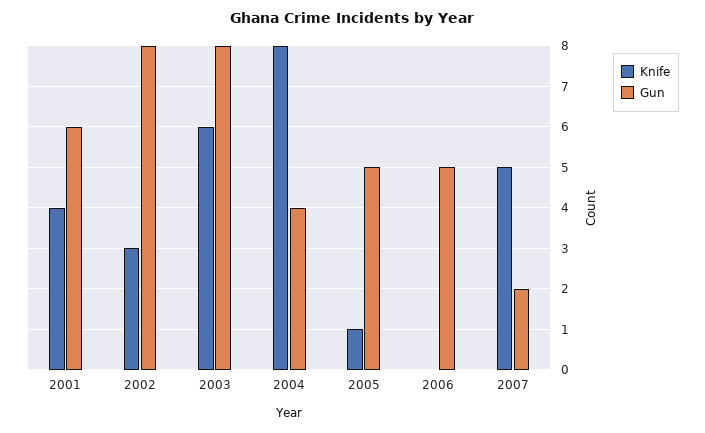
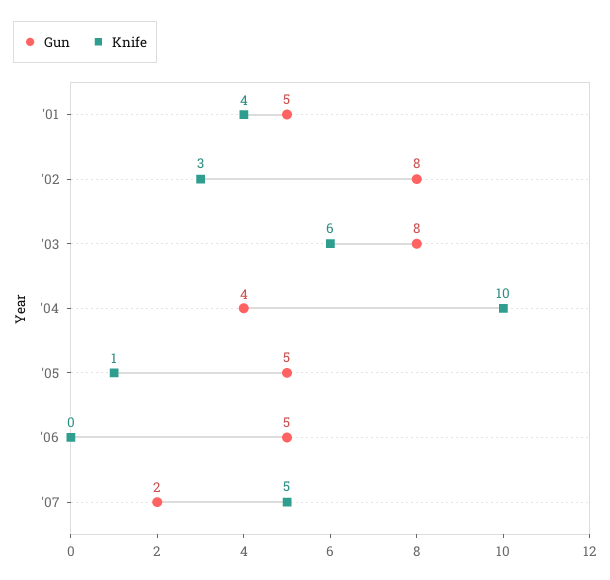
  {
    "Knife": {
      "2001": 4,
      "2002": 3,
      "2003": 6,
-     "2004": 8,
+     "2004": 10,
      "2005": 1,
      "2006": 0,
      "2007": 5
    },
    "Gun": {
-     "2001": 6,
+     "2001": 5,
      "2002": 8,
      "2003": 8,
      "2004": 4,
      "2005": 5,
      "2006": 5,
      "2007": 2
    }
  }

